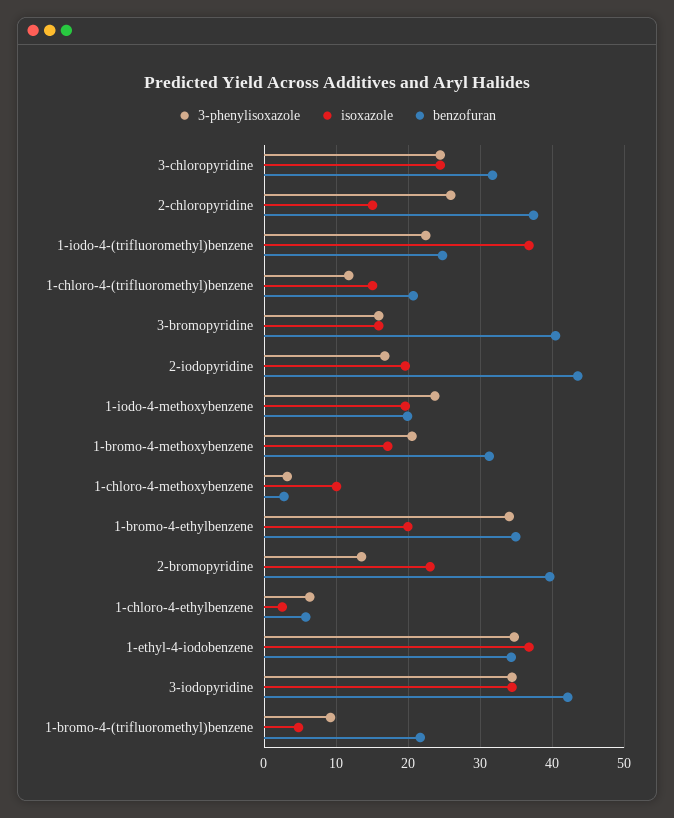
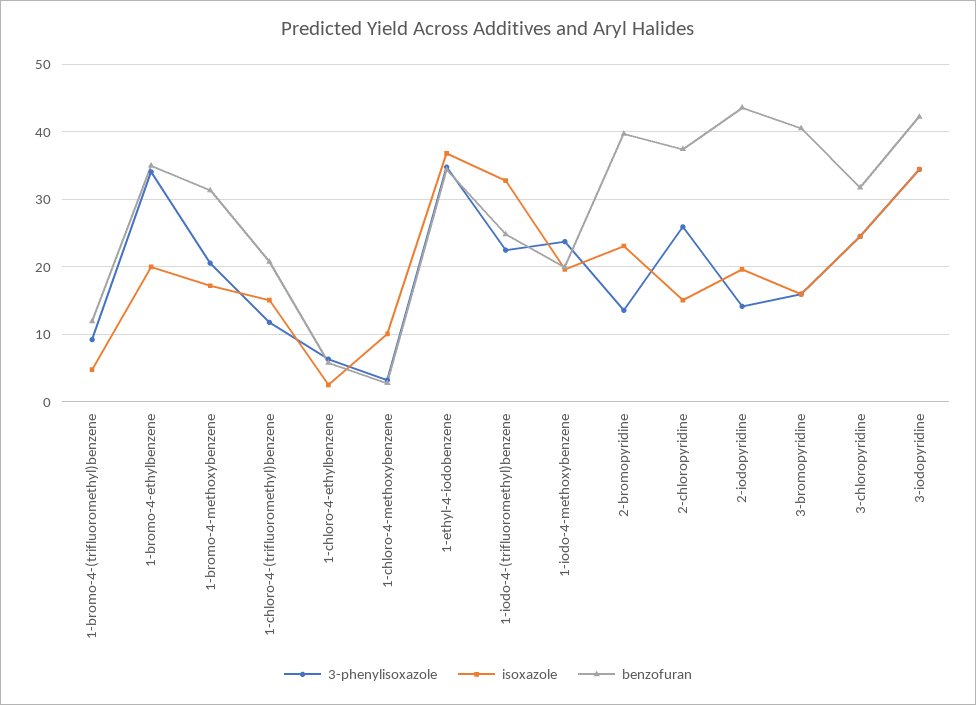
  {
    "3-phenylisoxazole": {
      "3-chloropyridine": 24,
      "2-chloropyridine": 26,
      "1-iodo-4-(trifluoromethyl)benzene": 22,
      "1-chloro-4-(trifluoromethyl)benzene": 12,
      "3-bromopyridine": 16,
-     "2-iodopyridine": 17,
+     "2-iodopyridine": 14,
      "1-iodo-4-methoxybenzene": 24,
      "1-bromo-4-methoxybenzene": 21,
      "1-chloro-4-methoxybenzene": 3,
      "1-bromo-4-ethylbenzene": 34,
      "2-bromopyridine": 14,
      "1-chloro-4-ethylbenzene": 6,
      "1-ethyl-4-iodobenzene": 35,
      "3-iodopyridine": 34,
      "1-bromo-4-(trifluoromethyl)benzene": 9
    },
    "isoxazole": {
      "3-chloropyridine": 24,
      "2-chloropyridine": 15,
-     "1-iodo-4-(trifluoromethyl)benzene": 37,
+     "1-iodo-4-(trifluoromethyl)benzene": 33,
      "1-chloro-4-(trifluoromethyl)benzene": 15,
      "3-bromopyridine": 16,
      "2-iodopyridine": 20,
      "1-iodo-4-methoxybenzene": 20,
      "1-bromo-4-methoxybenzene": 17,
      "1-chloro-4-methoxybenzene": 10,
      "1-bromo-4-ethylbenzene": 20,
      "2-bromopyridine": 23,
      "1-chloro-4-ethylbenzene": 3,
      "1-ethyl-4-iodobenzene": 37,
      "3-iodopyridine": 34,
      "1-bromo-4-(trifluoromethyl)benzene": 5
    },
    "benzofuran": {
      "3-chloropyridine": 32,
      "2-chloropyridine": 37,
      "1-iodo-4-(trifluoromethyl)benzene": 25,
      "1-chloro-4-(trifluoromethyl)benzene": 21,
      "3-bromopyridine": 40,
      "2-iodopyridine": 44,
      "1-iodo-4-methoxybenzene": 20,
      "1-bromo-4-methoxybenzene": 31,
      "1-chloro-4-methoxybenzene": 3,
      "1-bromo-4-ethylbenzene": 35,
      "2-bromopyridine": 40,
      "1-chloro-4-ethylbenzene": 6,
      "1-ethyl-4-iodobenzene": 34,
      "3-iodopyridine": 42,
-     "1-bromo-4-(trifluoromethyl)benzene": 22
+     "1-bromo-4-(trifluoromethyl)benzene": 12
    }
  }

